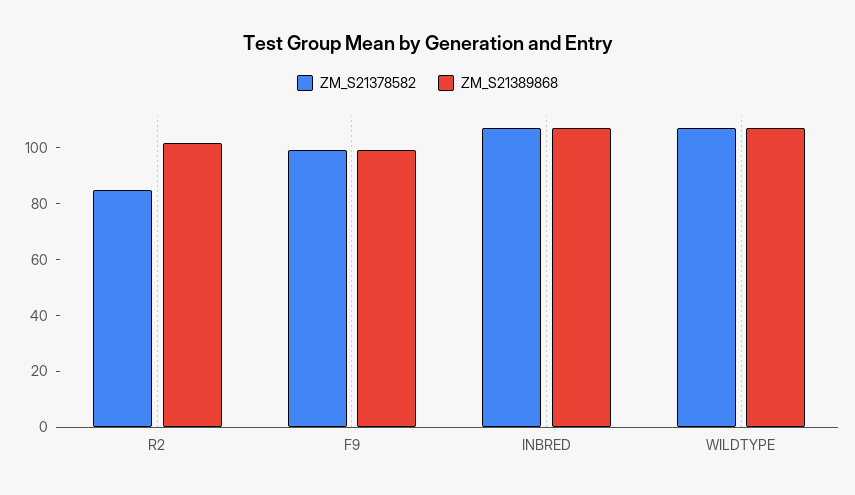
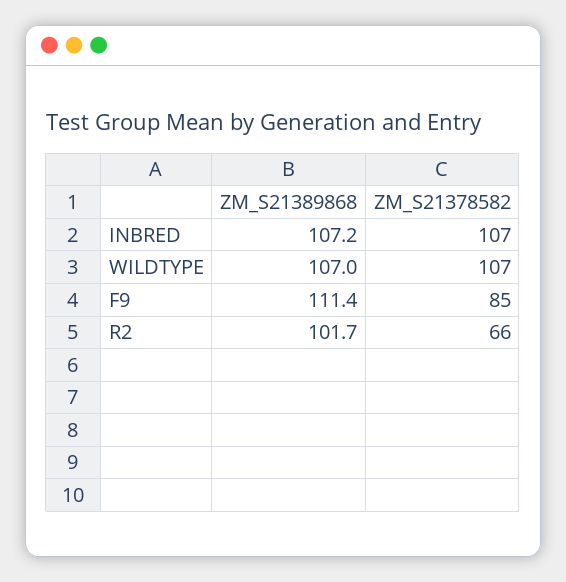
  {
    "ZM_S21378582": {
-     "R2": 85,
+     "R2": 66,
-     "F9": 100,
+     "F9": 85,
      "INBRED": 107,
      "WILDTYPE": 107
    },
    "ZM_S21389868": {
      "R2": 101.7,
-     "F9": 100,
+     "F9": 111.4,
      "INBRED": 107.2,
      "WILDTYPE": 107
    }
  }

